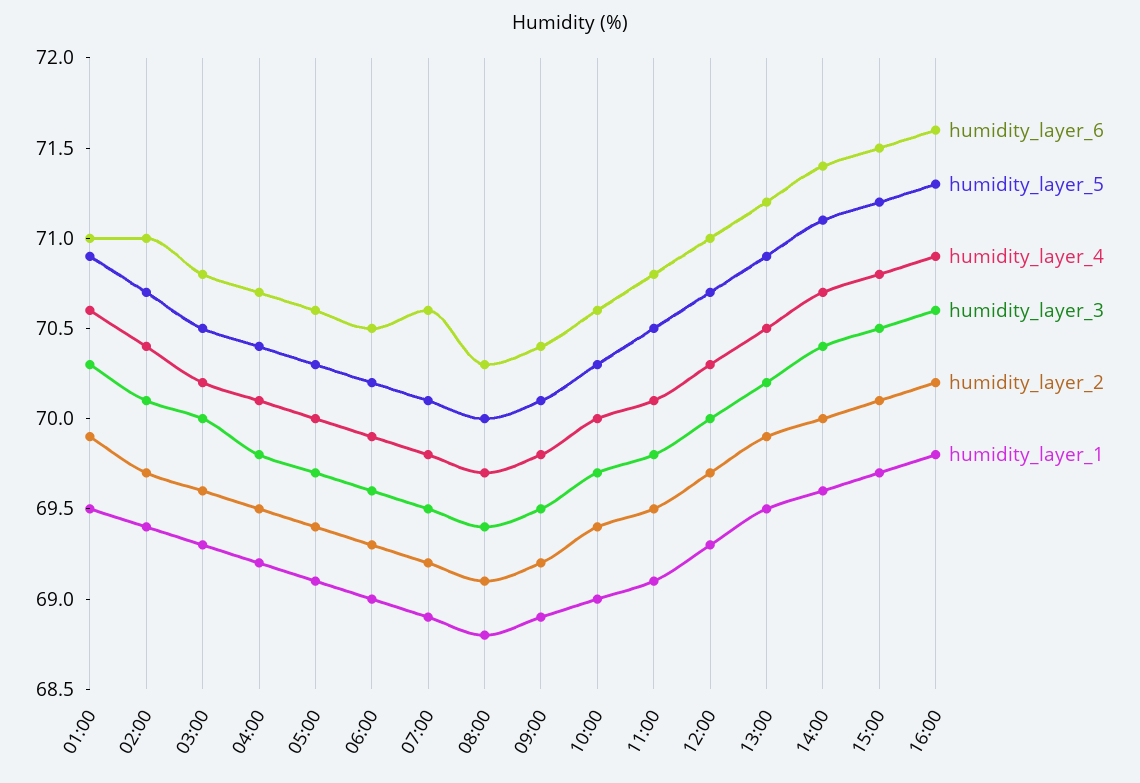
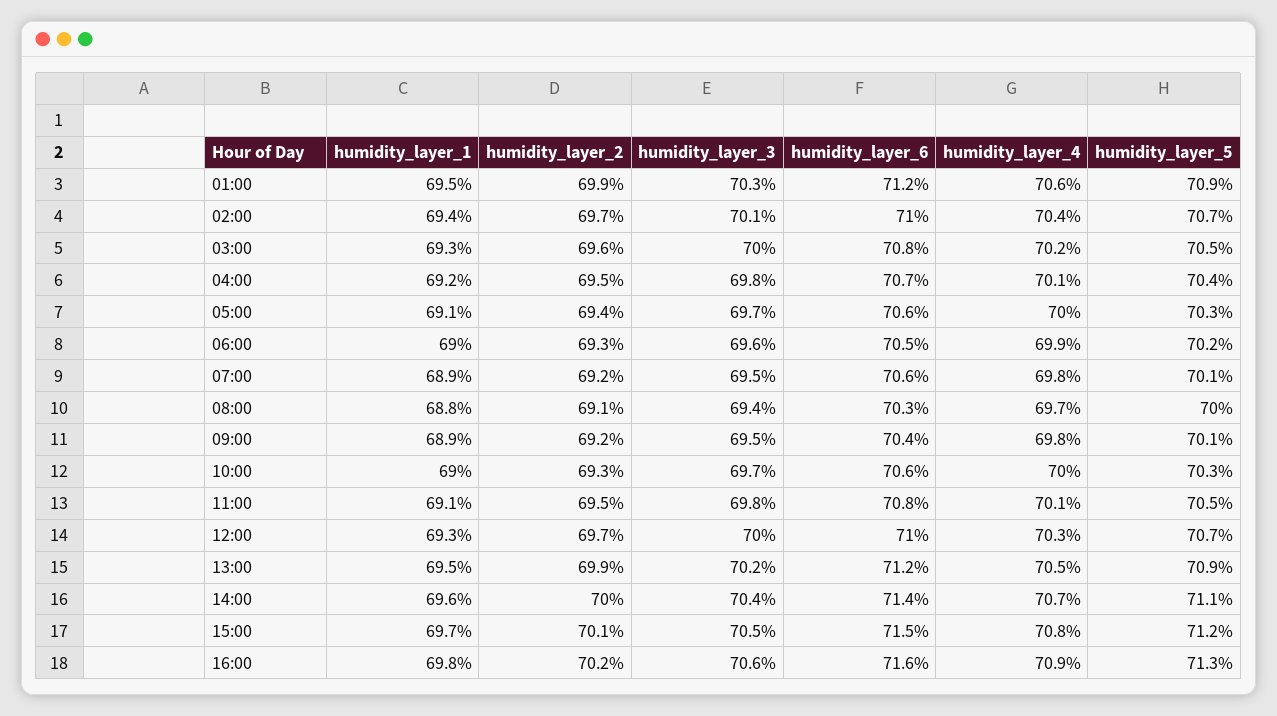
  {
    "humidity_layer_6": {
-     "01:00": 71,
+     "01:00": 71.2,
      "02:00": 71,
      "03:00": 70.8,
      "04:00": 70.7,
      "05:00": 70.6,
      "06:00": 70.5,
      "07:00": 70.6,
      "08:00": 70.3,
      "09:00": 70.4,
      "10:00": 70.6,
      "11:00": 70.8,
      "12:00": 71,
      "13:00": 71.2,
      "14:00": 71.4,
      "15:00": 71.5,
      "16:00": 71.6
    },
    "humidity_layer_5": {
      "01:00": 70.9,
      "02:00": 70.7,
      "03:00": 70.5,
      "04:00": 70.4,
      "05:00": 70.3,
      "06:00": 70.2,
      "07:00": 70.1,
      "08:00": 70,
      "09:00": 70.1,
      "10:00": 70.3,
      "11:00": 70.5,
      "12:00": 70.7,
      "13:00": 70.9,
      "14:00": 71.1,
      "15:00": 71.2,
      "16:00": 71.3
    },
    "humidity_layer_4": {
      "01:00": 70.6,
      "02:00": 70.4,
      "03:00": 70.2,
      "04:00": 70.1,
      "05:00": 70,
      "06:00": 69.9,
      "07:00": 69.8,
      "08:00": 69.7,
      "09:00": 69.8,
      "10:00": 70,
      "11:00": 70.1,
      "12:00": 70.3,
      "13:00": 70.5,
      "14:00": 70.7,
      "15:00": 70.8,
      "16:00": 70.9
    },
    "humidity_layer_3": {
      "01:00": 70.3,
      "02:00": 70.1,
      "03:00": 70,
      "04:00": 69.8,
      "05:00": 69.7,
      "06:00": 69.6,
      "07:00": 69.5,
      "08:00": 69.4,
      "09:00": 69.5,
      "10:00": 69.7,
      "11:00": 69.8,
      "12:00": 70,
      "13:00": 70.2,
      "14:00": 70.4,
      "15:00": 70.5,
      "16:00": 70.6
    },
    "humidity_layer_2": {
      "01:00": 69.9,
      "02:00": 69.7,
      "03:00": 69.6,
      "04:00": 69.5,
      "05:00": 69.4,
      "06:00": 69.3,
      "07:00": 69.2,
      "08:00": 69.1,
      "09:00": 69.2,
-     "10:00": 69.4,
+     "10:00": 69.3,
      "11:00": 69.5,
      "12:00": 69.7,
      "13:00": 69.9,
      "14:00": 70,
      "15:00": 70.1,
      "16:00": 70.2
    },
    "humidity_layer_1": {
      "01:00": 69.5,
      "02:00": 69.4,
      "03:00": 69.3,
      "04:00": 69.2,
      "05:00": 69.1,
      "06:00": 69,
      "07:00": 68.9,
      "08:00": 68.8,
      "09:00": 68.9,
      "10:00": 69,
      "11:00": 69.1,
      "12:00": 69.3,
      "13:00": 69.5,
      "14:00": 69.6,
      "15:00": 69.7,
      "16:00": 69.8
    }
  }

